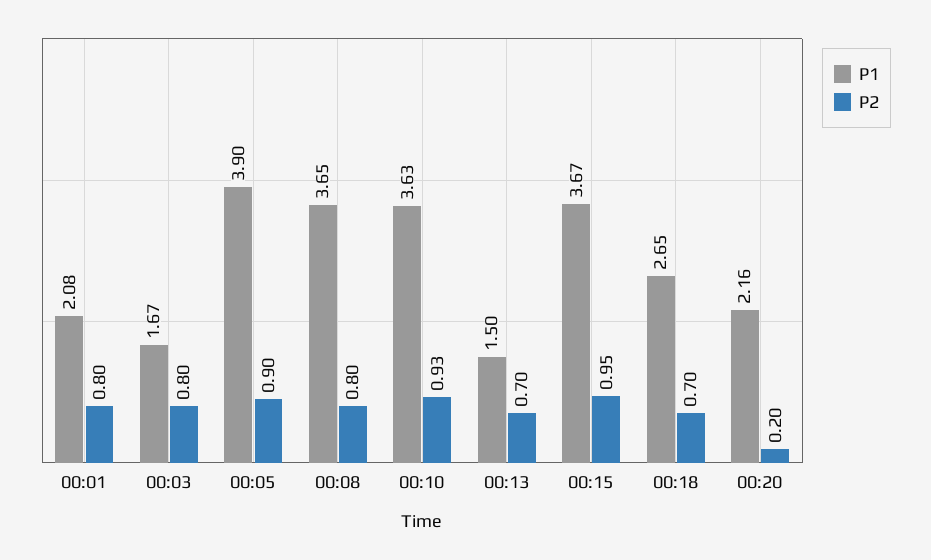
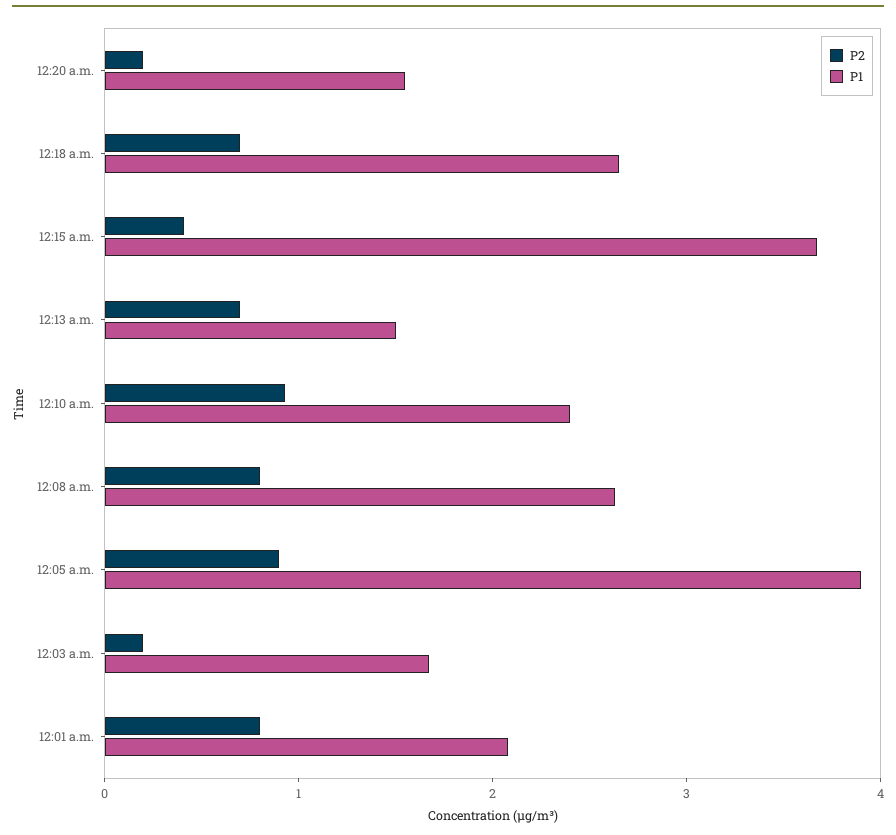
  {
    "P1": {
      "00:01": 2.08,
      "00:03": 1.67,
      "00:05": 3.9,
-     "00:08": 3.65,
+     "00:08": 2.6,
-     "00:10": 3.63,
+     "00:10": 2.4,
      "00:13": 1.5,
      "00:15": 3.67,
      "00:18": 2.65,
-     "00:20": 2.16
+     "00:20": 1.6
    },
    "P2": {
      "00:01": 0.8,
-     "00:03": 0.8,
+     "00:03": 0.2,
      "00:05": 0.9,
      "00:08": 0.8,
      "00:10": 0.93,
      "00:13": 0.7,
-     "00:15": 0.95,
+     "00:15": 0.4,
      "00:18": 0.7,
      "00:20": 0.2
    }
  }

